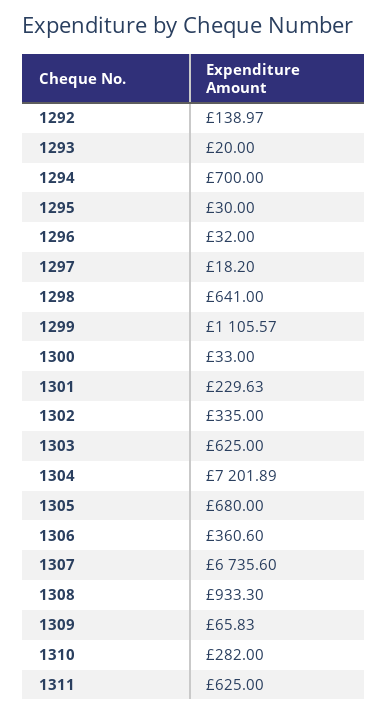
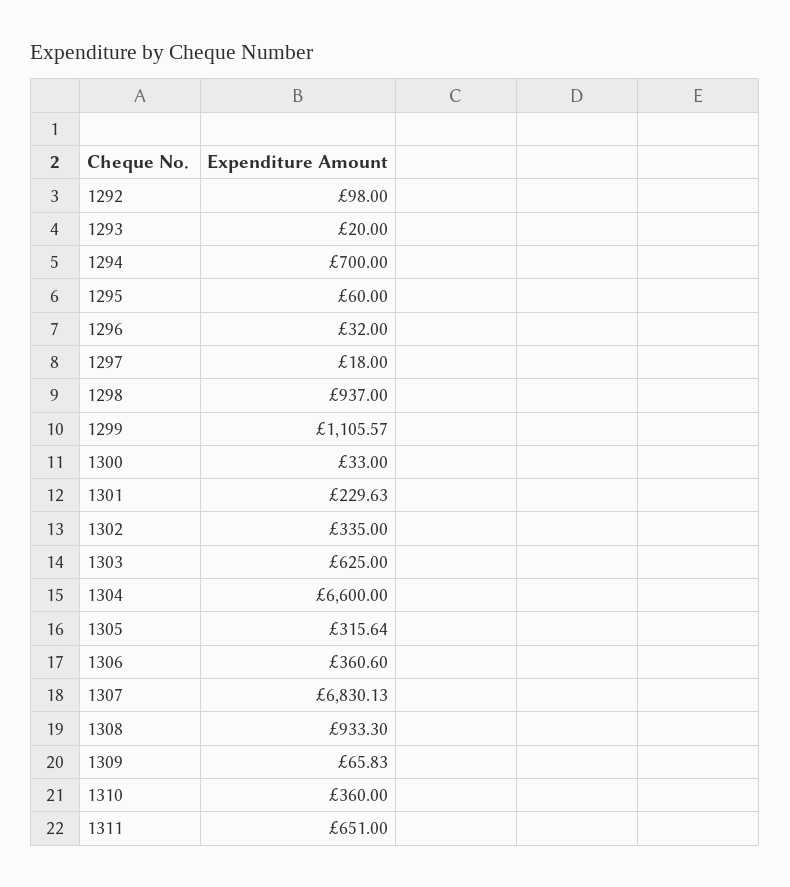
  {
-   "1292": 138.97,
+   "1292": 98,
    "1293": 20,
    "1294": 700,
-   "1295": 30,
+   "1295": 60,
    "1296": 32,
-   "1297": 18.2,
+   "1297": 18,
-   "1298": 641,
+   "1298": 937,
    "1299": 1105.57,
    "1300": 33,
    "1301": 229.63,
    "1302": 335,
    "1303": 625,
-   "1304": 7201.89,
+   "1304": 6600,
-   "1305": 680,
+   "1305": 315.64,
    "1306": 360.6,
-   "1307": 6735.6,
+   "1307": 6830.13,
    "1308": 933.3,
    "1309": 65.83,
-   "1310": 282,
+   "1310": 360,
-   "1311": 625
+   "1311": 651
  }

